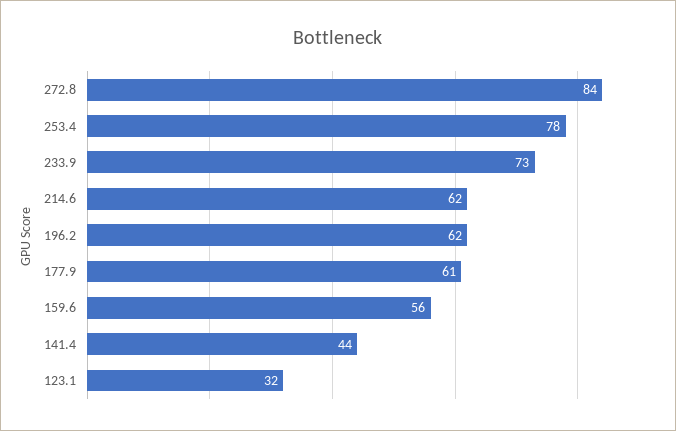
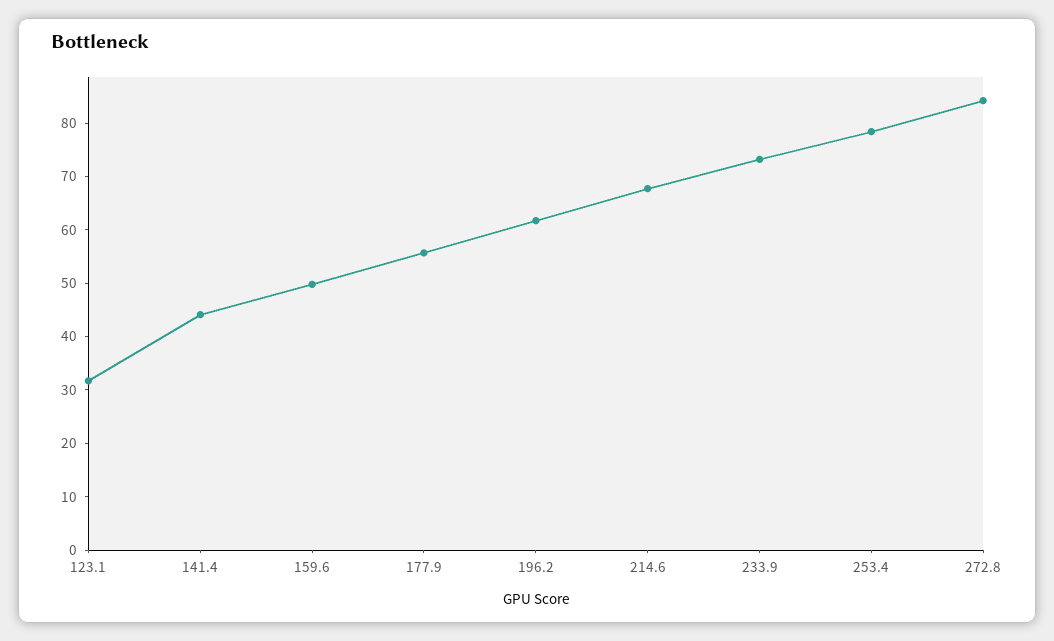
  {
    "272.8": 84,
    "253.4": 78,
    "233.9": 73,
-   "214.6": 62,
+   "214.6": 68,
    "196.2": 62,
-   "177.9": 61,
+   "177.9": 56,
-   "159.6": 56,
+   "159.6": 50,
    "141.4": 44,
    "123.1": 32
  }

